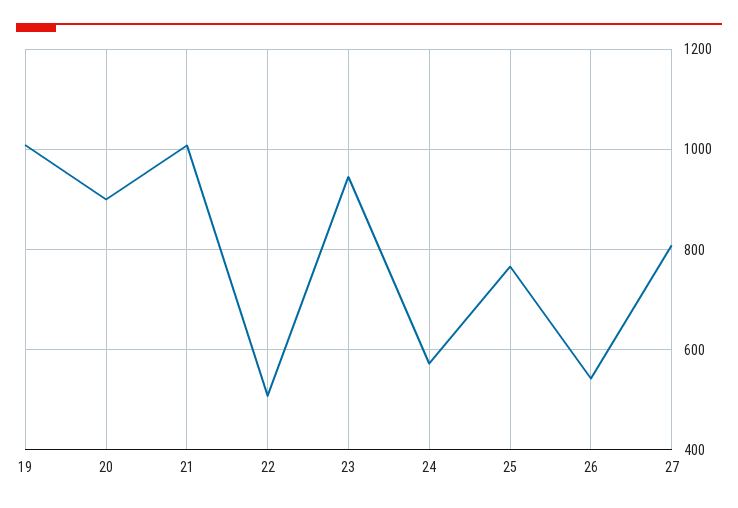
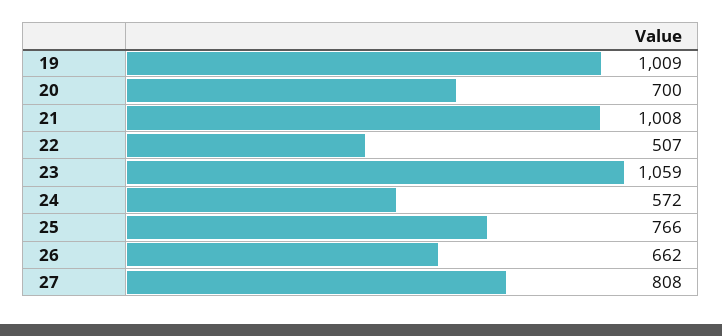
  {
    "19": 1009,
-   "20": 900,
+   "20": 700,
    "21": 1008,
    "22": 507,
-   "23": 940,
+   "23": 1059,
    "24": 572,
    "25": 766,
-   "26": 540,
+   "26": 662,
    "27": 808
  }

